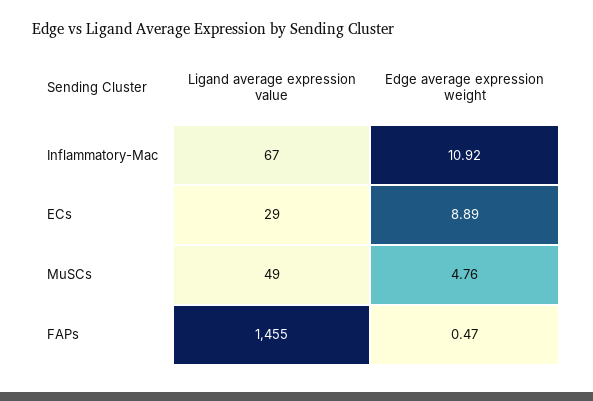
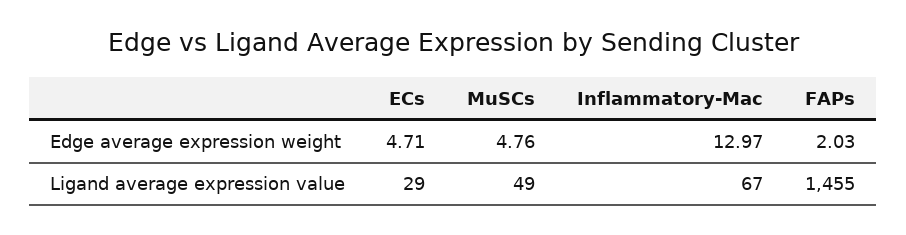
  {
    "Ligand average expression value": {
      "Inflammatory-Mac": 67,
      "ECs": 29,
      "MuSCs": 49,
      "FAPs": 1455
    },
    "Edge average expression weight": {
-     "Inflammatory-Mac": 10.92,
+     "Inflammatory-Mac": 12.97,
-     "ECs": 8.89,
+     "ECs": 4.71,
      "MuSCs": 4.76,
-     "FAPs": 0.47
+     "FAPs": 2.03
    }
  }

